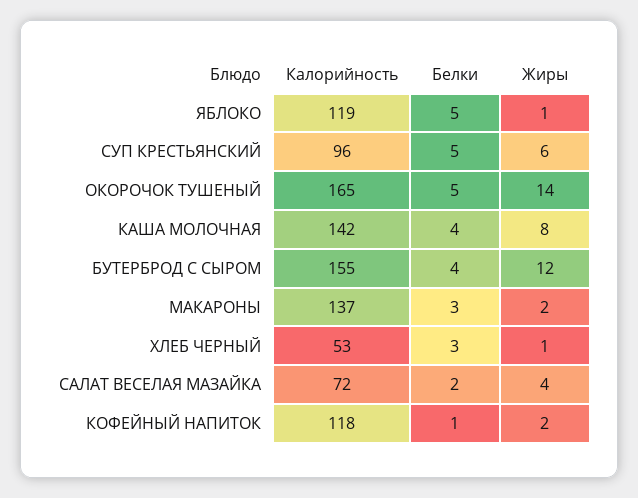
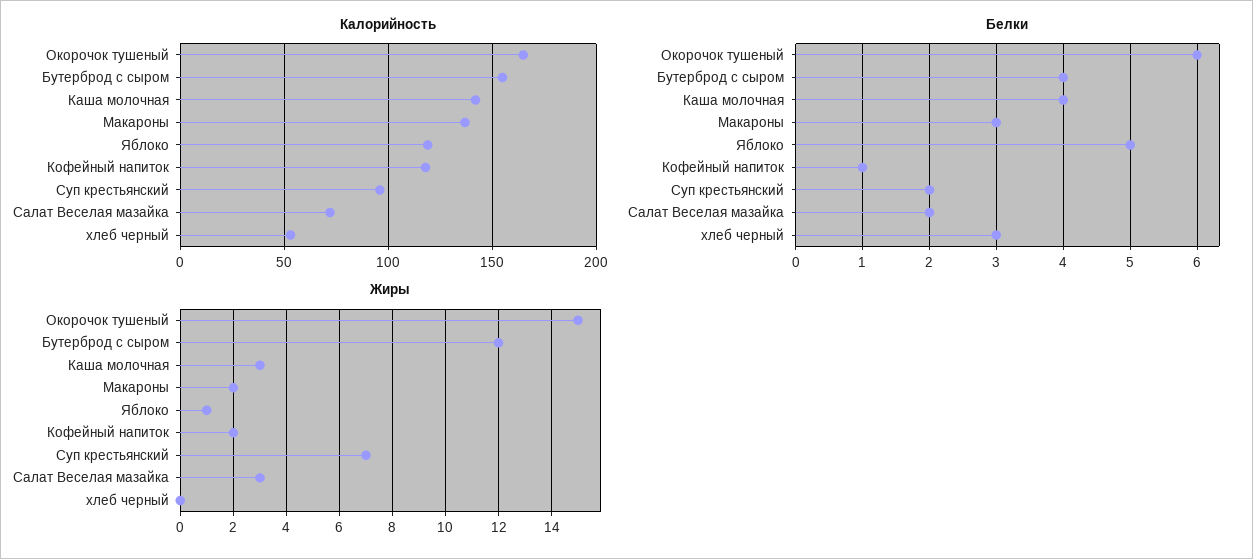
  {
    "Калорийность": {
      "ЯБЛОКО": 119,
      "СУП КРЕСТЬЯНСКИЙ": 96,
      "ОКОРОЧОК ТУШЕНЫЙ": 165,
      "КАША МОЛОЧНАЯ": 142,
      "БУТЕРБРОД С СЫРОМ": 155,
      "МАКАРОНЫ": 137,
      "ХЛЕБ ЧЕРНЫЙ": 53,
      "САЛАТ ВЕСЕЛАЯ МАЗАЙКА": 72,
      "КОФЕЙНЫЙ НАПИТОК": 118
    },
    "Белки": {
      "ЯБЛОКО": 5,
-     "СУП КРЕСТЬЯНСКИЙ": 5,
+     "СУП КРЕСТЬЯНСКИЙ": 2,
-     "ОКОРОЧОК ТУШЕНЫЙ": 5,
+     "ОКОРОЧОК ТУШЕНЫЙ": 6,
      "КАША МОЛОЧНАЯ": 4,
      "БУТЕРБРОД С СЫРОМ": 4,
      "МАКАРОНЫ": 3,
      "ХЛЕБ ЧЕРНЫЙ": 3,
      "САЛАТ ВЕСЕЛАЯ МАЗАЙКА": 2,
      "КОФЕЙНЫЙ НАПИТОК": 1
    },
    "Жиры": {
      "ЯБЛОКО": 1,
-     "СУП КРЕСТЬЯНСКИЙ": 6,
+     "СУП КРЕСТЬЯНСКИЙ": 7,
-     "ОКОРОЧОК ТУШЕНЫЙ": 14,
+     "ОКОРОЧОК ТУШЕНЫЙ": 15,
-     "КАША МОЛОЧНАЯ": 8,
+     "КАША МОЛОЧНАЯ": 3,
      "БУТЕРБРОД С СЫРОМ": 12,
      "МАКАРОНЫ": 2,
-     "ХЛЕБ ЧЕРНЫЙ": 1,
+     "ХЛЕБ ЧЕРНЫЙ": 0,
-     "САЛАТ ВЕСЕЛАЯ МАЗАЙКА": 4,
+     "САЛАТ ВЕСЕЛАЯ МАЗАЙКА": 3,
      "КОФЕЙНЫЙ НАПИТОК": 2
    }
  }

